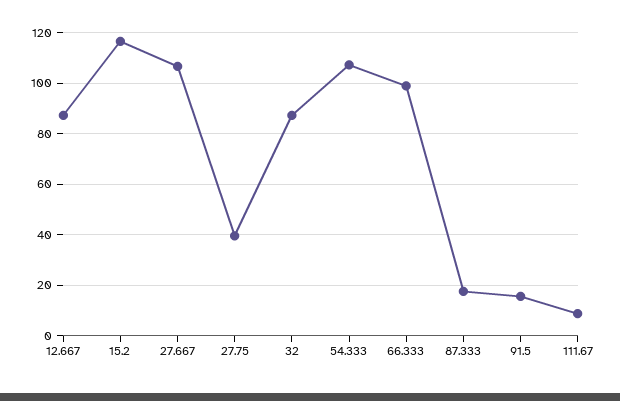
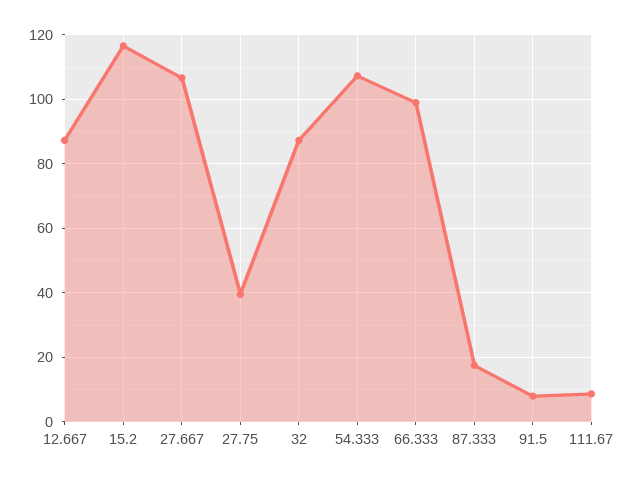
  {
    "12.667": 88,
    "15.2": 116,
    "27.667": 106,
    "27.75": 40,
    "32": 88,
    "54.333": 108,
    "66.333": 100,
    "87.333": 18,
-   "91.5": 15,
+   "91.5": 8,
    "111.67": 8
  }

